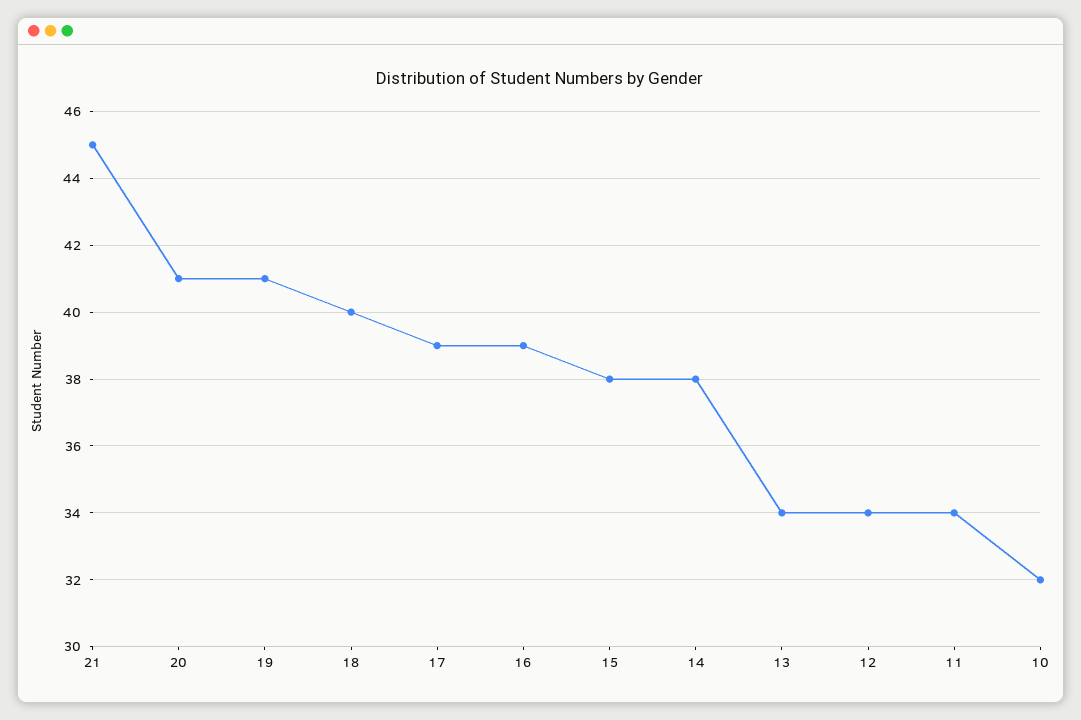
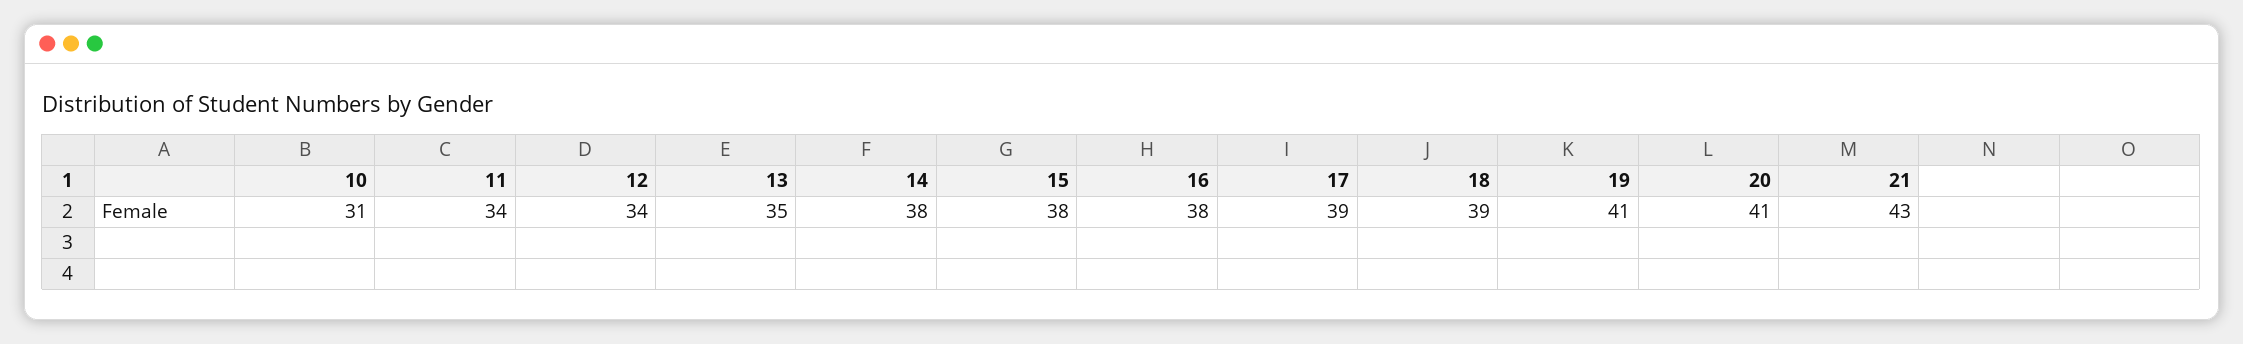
  {
-   "21": 45,
+   "21": 43,
    "20": 41,
    "19": 41,
-   "18": 40,
+   "18": 39,
    "17": 39,
-   "16": 39,
+   "16": 38,
    "15": 38,
    "14": 38,
-   "13": 34,
+   "13": 35,
    "12": 34,
    "11": 34,
-   "10": 32
+   "10": 31
  }

